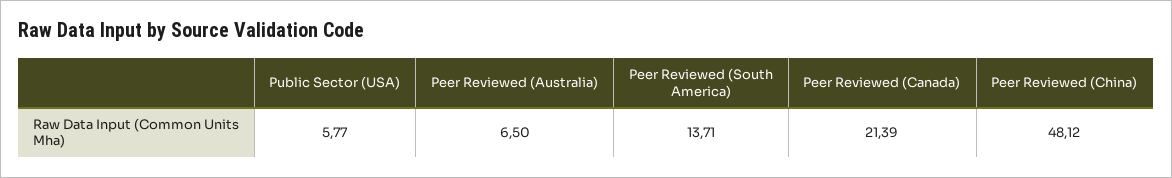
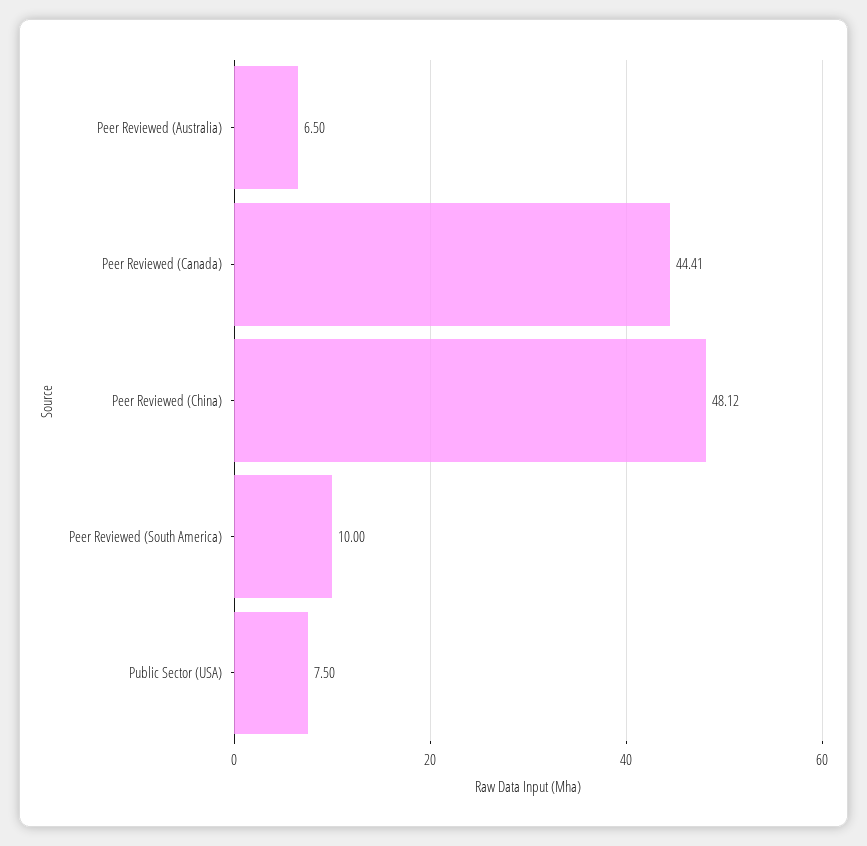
  {
-   "Public Sector (USA)": 5.77,
+   "Public Sector (USA)": 7.5,
    "Peer Reviewed (Australia)": 6.5,
-   "Peer Reviewed (South America)": 13.71,
+   "Peer Reviewed (South America)": 10,
-   "Peer Reviewed (Canada)": 21.39,
+   "Peer Reviewed (Canada)": 44.41,
    "Peer Reviewed (China)": 48.12
  }

